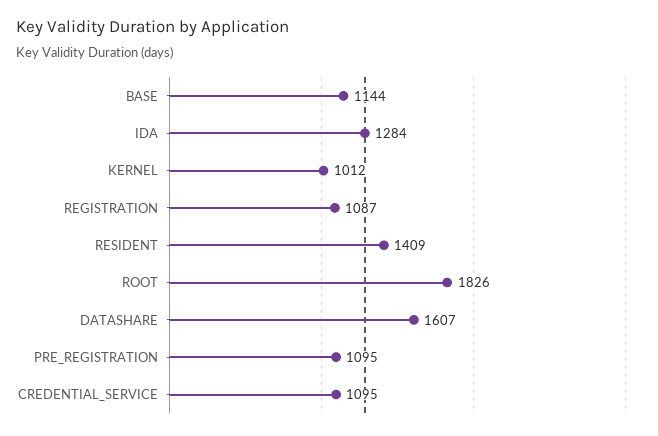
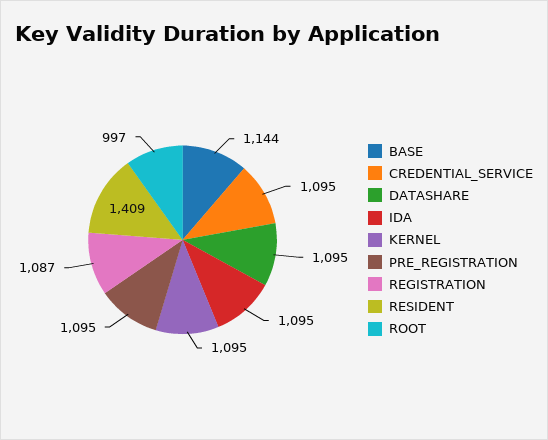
  {
    "BASE": 1144,
-   "IDA": 1284,
+   "IDA": 1095,
-   "KERNEL": 1012,
+   "KERNEL": 1095,
    "REGISTRATION": 1087,
    "RESIDENT": 1409,
-   "ROOT": 1826,
+   "ROOT": 997,
-   "DATASHARE": 1607,
+   "DATASHARE": 1095,
    "PRE_REGISTRATION": 1095,
    "CREDENTIAL_SERVICE": 1095
  }

